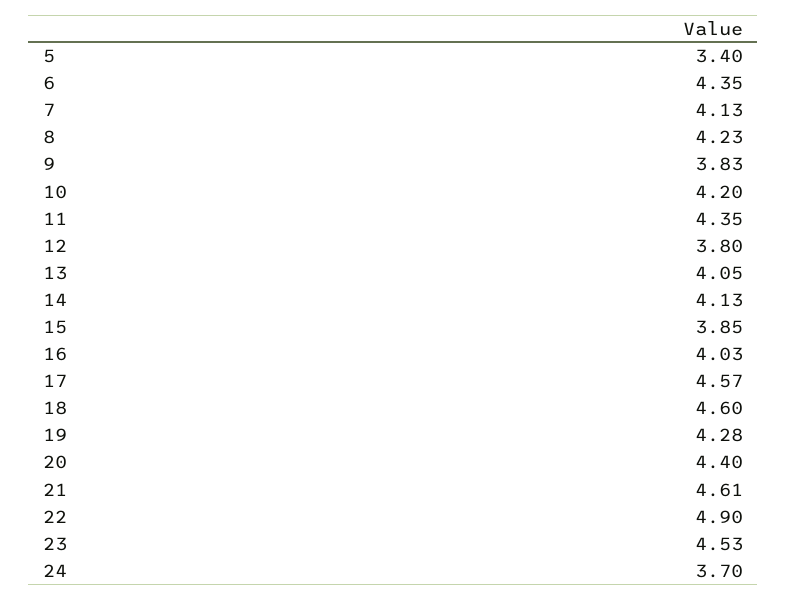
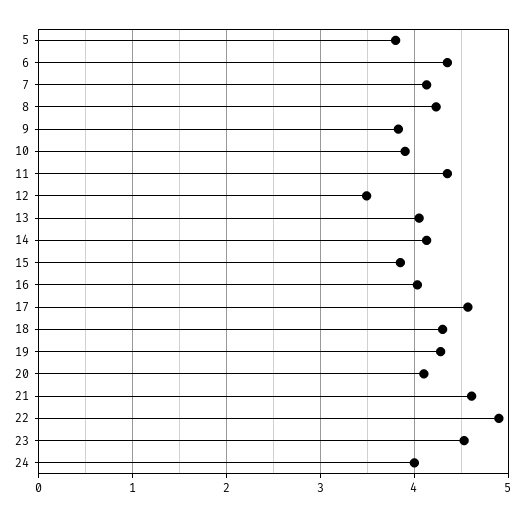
  {
-   "5": 3.4,
+   "5": 3.8,
    "6": 4.35,
    "7": 4.13,
    "8": 4.23,
    "9": 3.83,
-   "10": 4.2,
+   "10": 3.9,
    "11": 4.35,
-   "12": 3.8,
+   "12": 3.5,
    "13": 4.05,
    "14": 4.13,
    "15": 3.85,
    "16": 4.03,
    "17": 4.57,
-   "18": 4.6,
+   "18": 4.3,
    "19": 4.28,
-   "20": 4.4,
+   "20": 4.1,
    "21": 4.61,
    "22": 4.9,
    "23": 4.53,
-   "24": 3.7
+   "24": 4
  }

